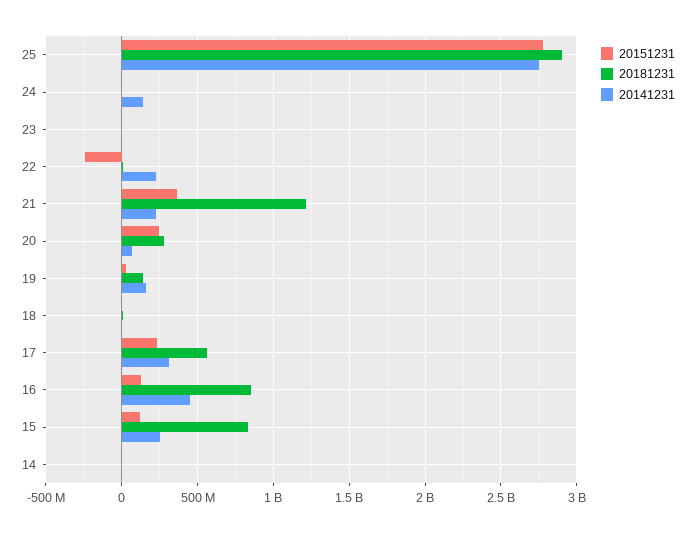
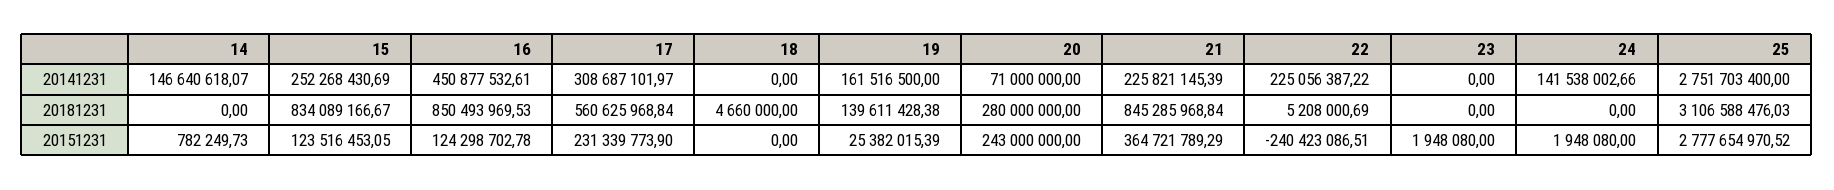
  {
    "20151231": {
      "25": 2777654970.52,
      "24": 1948080,
      "23": 1948080,
      "22": -240423086.51,
      "21": 364721789.29,
      "20": 243000000,
      "19": 25382015.39,
      "18": 0,
      "17": 231339773.9,
      "16": 124298702.78,
      "15": 123516453.05,
      "14": 782249.73
    },
    "20181231": {
-     "25": 2900000000,
+     "25": 3106588476.03,
      "24": 0,
      "23": 0,
      "22": 5208000.69,
-     "21": 1200000000,
+     "21": 845285968.84,
      "20": 280000000,
      "19": 139611428.38,
      "18": 4660000,
      "17": 560625968.84,
      "16": 850493969.53,
      "15": 834089166.67,
      "14": 0
    },
    "20141231": {
      "25": 2751703400,
      "24": 141538002.66,
      "23": 0,
      "22": 225056387.22,
      "21": 225821145.39,
      "20": 71000000,
      "19": 161516500,
      "18": 0,
      "17": 308687101.97,
      "16": 450877532.61,
      "15": 252268430.69,
-     "14": 0
+     "14": 146640618.07
    }
  }

